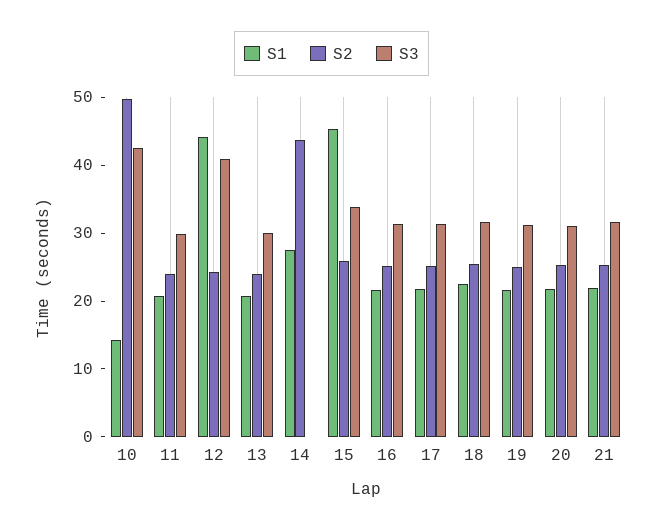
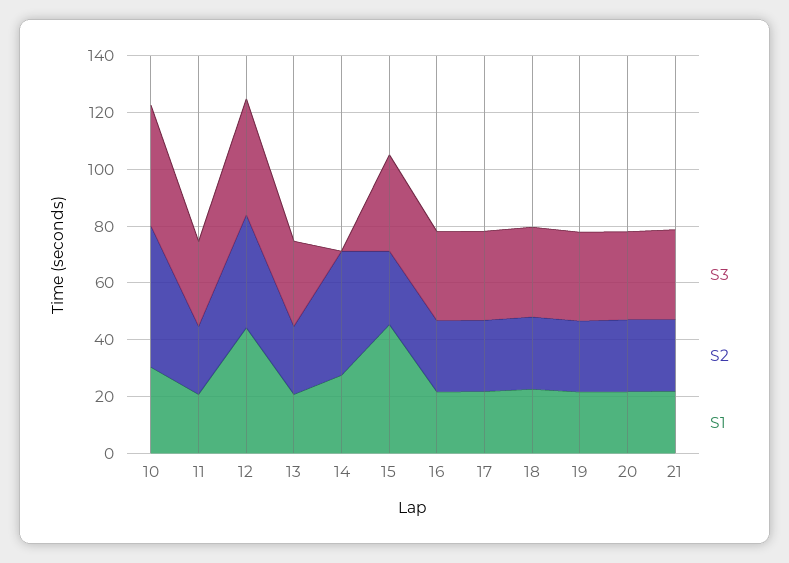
  {
    "S1": {
-     "10": 14,
+     "10": 30,
      "11": 20,
      "12": 44,
      "13": 20,
      "14": 28,
      "15": 46,
      "16": 22,
      "17": 22,
      "18": 22,
      "19": 22,
      "20": 22,
      "21": 22
    },
    "S2": {
      "10": 50,
      "11": 24,
-     "12": 24,
+     "12": 40,
      "13": 24,
      "14": 44,
      "15": 26,
      "16": 26,
      "17": 26,
      "18": 26,
      "19": 26,
      "20": 26,
      "21": 26
    },
    "S3": {
      "10": 42,
      "11": 30,
      "12": 40,
      "13": 30,
      "14": 0,
      "15": 34,
      "16": 32,
      "17": 32,
      "18": 32,
      "19": 32,
      "20": 32,
      "21": 32
    }
  }

